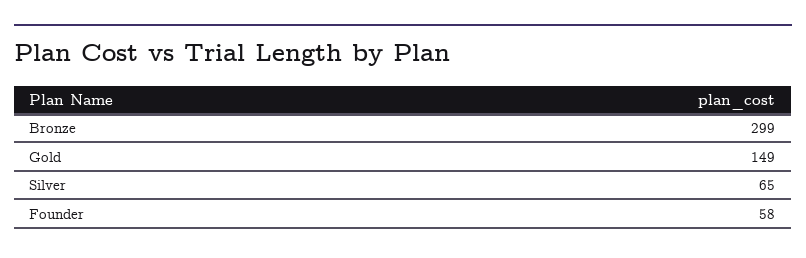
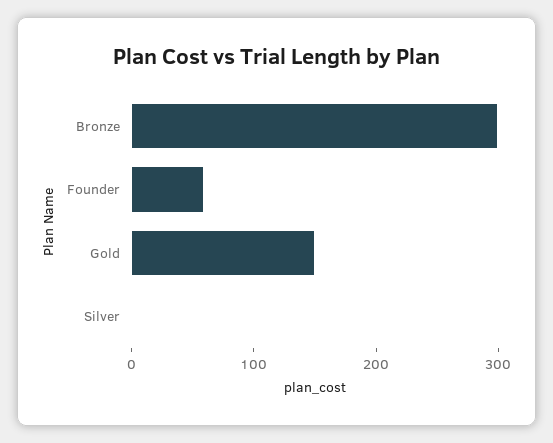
  {
    "Bronze": 299,
    "Gold": 149,
-   "Silver": 65,
+   "Silver": 0,
    "Founder": 58
  }

